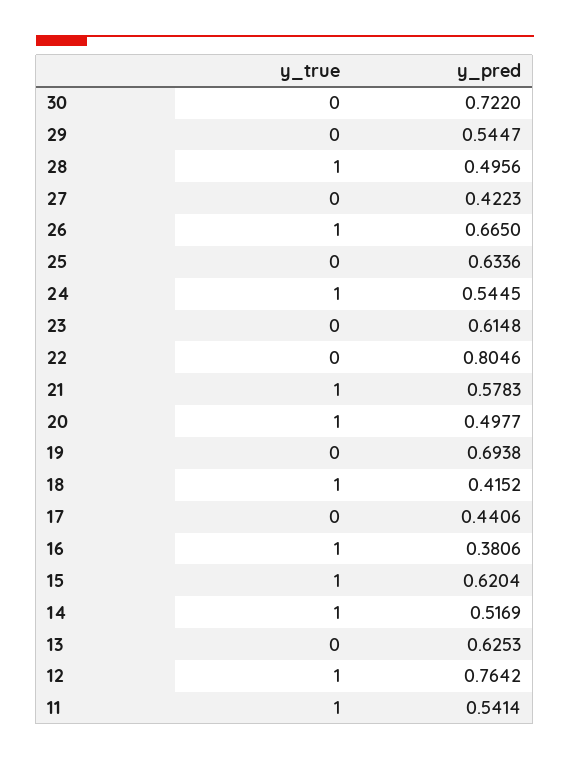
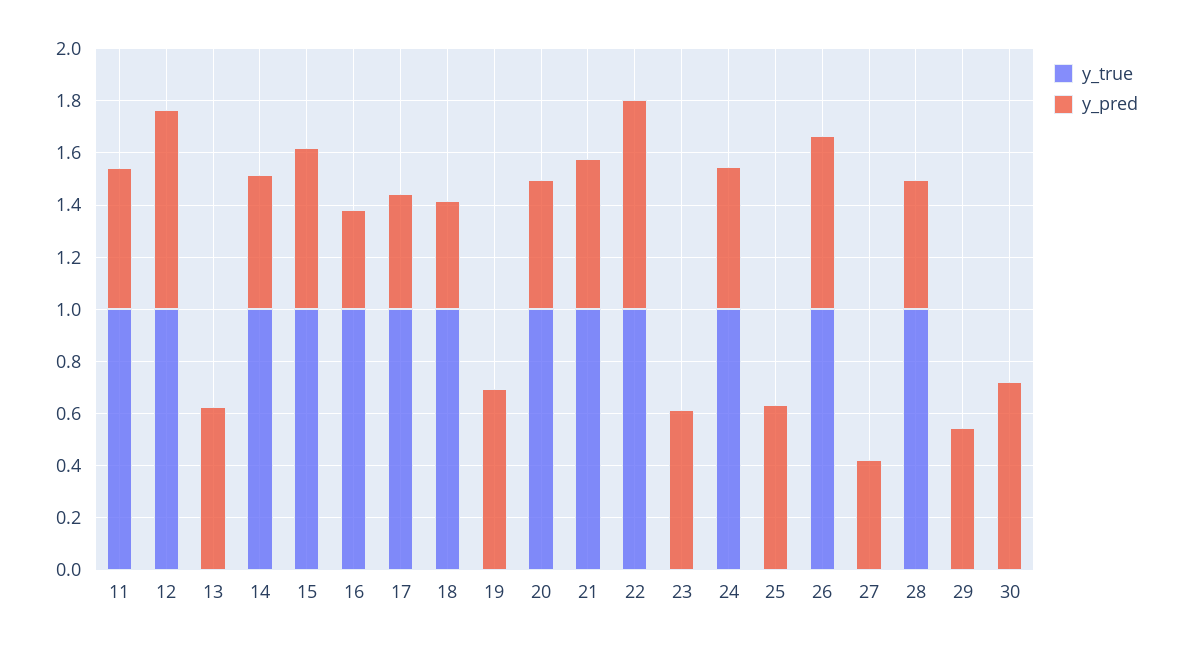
  {
    "y_true": {
      "30": 0,
      "29": 0,
      "28": 1,
      "27": 0,
      "26": 1,
      "25": 0,
      "24": 1,
      "23": 0,
-     "22": 0,
+     "22": 1,
      "21": 1,
      "20": 1,
      "19": 0,
      "18": 1,
-     "17": 0,
+     "17": 1,
      "16": 1,
      "15": 1,
      "14": 1,
      "13": 0,
      "12": 1,
      "11": 1
    },
    "y_pred": {
      "30": 0.722,
      "29": 0.5447,
      "28": 0.4956,
      "27": 0.4223,
      "26": 0.665,
      "25": 0.6336,
      "24": 0.5445,
      "23": 0.6148,
      "22": 0.8046,
      "21": 0.5783,
      "20": 0.4977,
      "19": 0.6938,
      "18": 0.4152,
      "17": 0.4406,
      "16": 0.3806,
      "15": 0.6204,
      "14": 0.5169,
      "13": 0.6253,
      "12": 0.7642,
      "11": 0.5414
    }
  }

